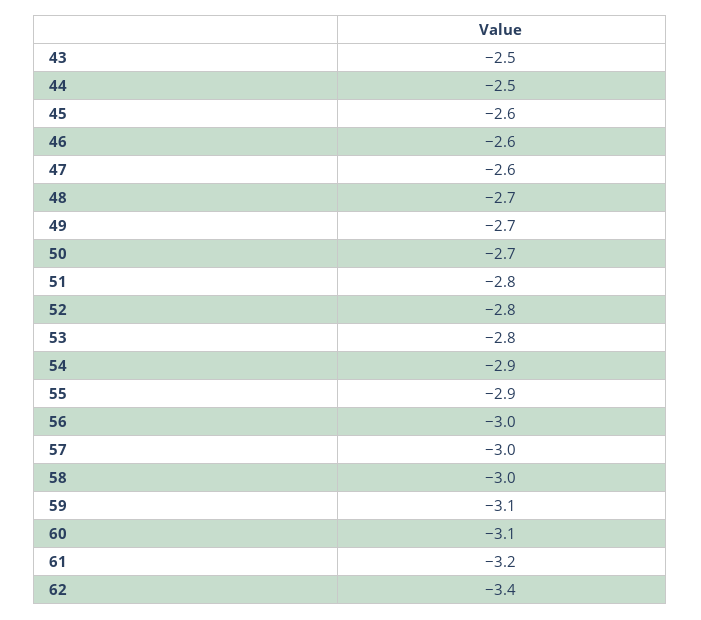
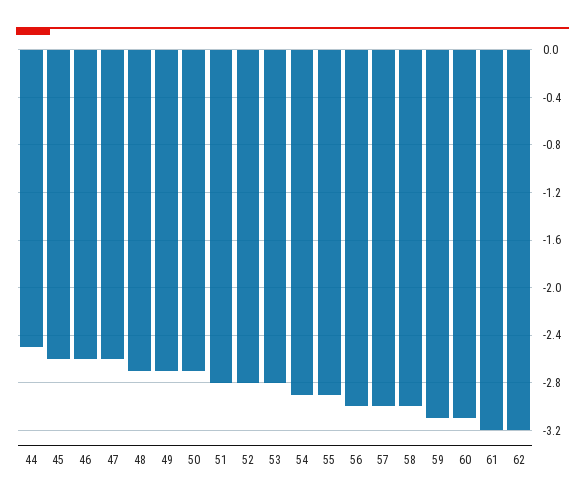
  {
-   "43": -2.5,
    "44": -2.5,
    "45": -2.6,
    "46": -2.6,
    "47": -2.6,
    "48": -2.7,
    "49": -2.7,
    "50": -2.7,
    "51": -2.8,
    "52": -2.8,
    "53": -2.8,
    "54": -2.9,
    "55": -2.9,
    "56": -3,
    "57": -3,
    "58": -3,
    "59": -3.1,
    "60": -3.1,
    "61": -3.2,
-   "62": -3.4
+   "62": -3.2
  }

